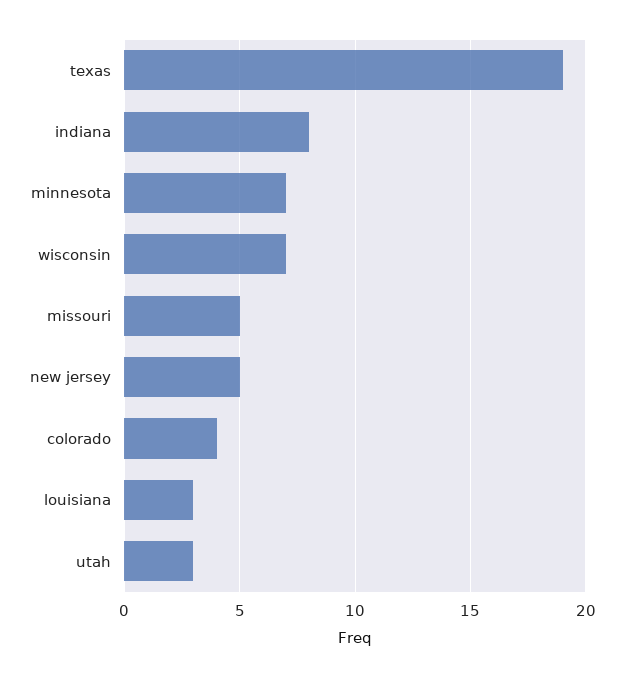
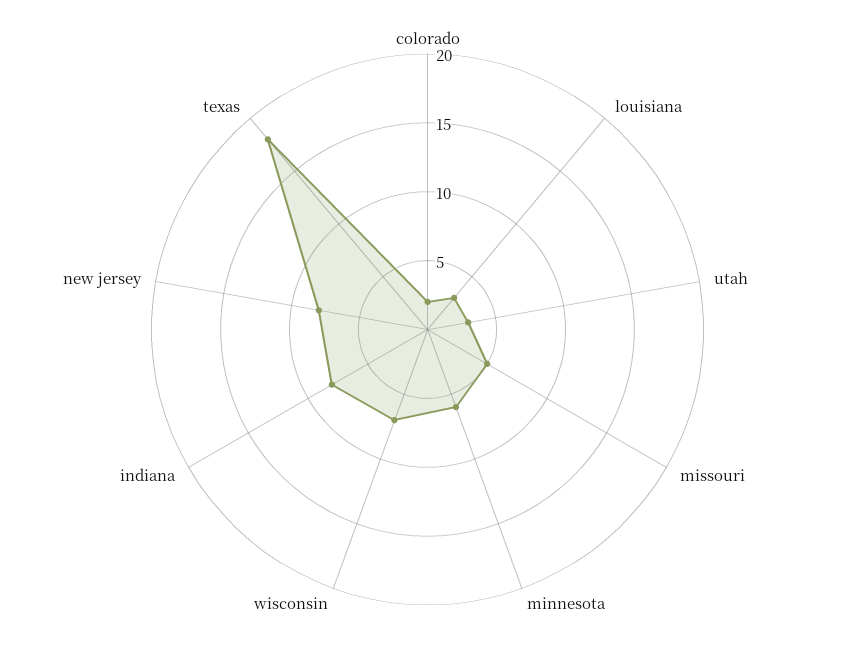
  {
-   "texas": 19,
+   "texas": 18,
    "indiana": 8,
-   "minnesota": 7,
+   "minnesota": 6,
    "wisconsin": 7,
    "missouri": 5,
-   "new jersey": 5,
+   "new jersey": 8,
-   "colorado": 4,
+   "colorado": 2,
    "louisiana": 3,
    "utah": 3
  }

